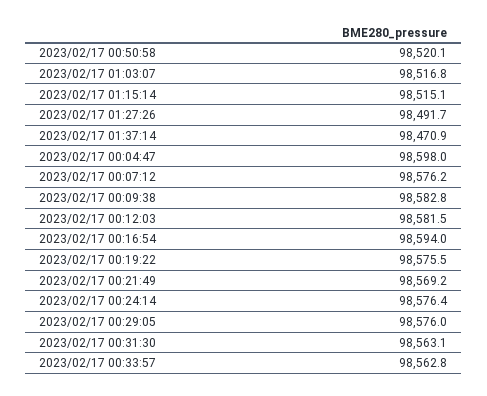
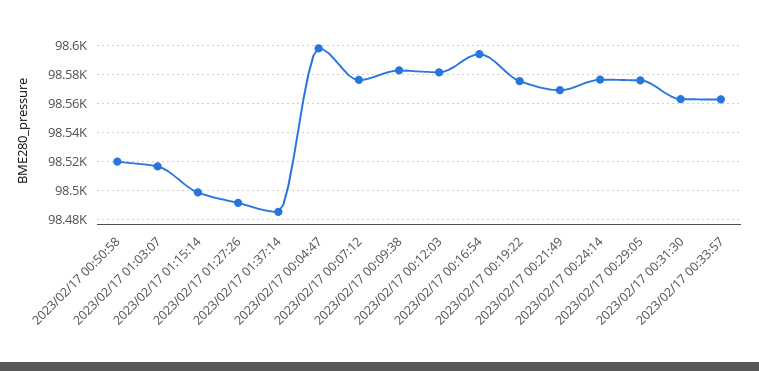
  {
    "2023/02/17 00:50:58": 98520.1,
    "2023/02/17 01:03:07": 98516.8,
-   "2023/02/17 01:15:14": 98515.1,
+   "2023/02/17 01:15:14": 98500,
    "2023/02/17 01:27:26": 98491.7,
-   "2023/02/17 01:37:14": 98470.9,
+   "2023/02/17 01:37:14": 98485,
    "2023/02/17 00:04:47": 98598,
    "2023/02/17 00:07:12": 98576.2,
    "2023/02/17 00:09:38": 98582.8,
    "2023/02/17 00:12:03": 98581.5,
    "2023/02/17 00:16:54": 98594,
    "2023/02/17 00:19:22": 98575.5,
    "2023/02/17 00:21:49": 98569.2,
    "2023/02/17 00:24:14": 98576.4,
    "2023/02/17 00:29:05": 98576,
    "2023/02/17 00:31:30": 98563.1,
    "2023/02/17 00:33:57": 98562.8
  }

